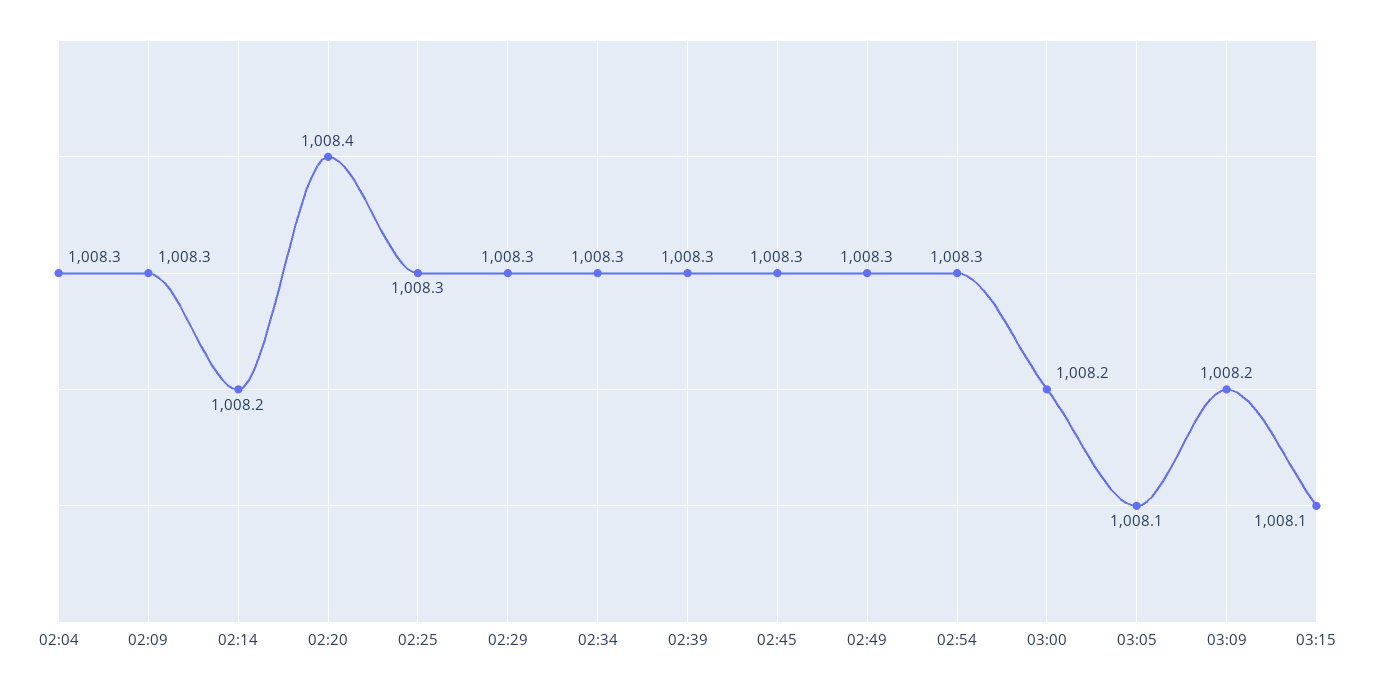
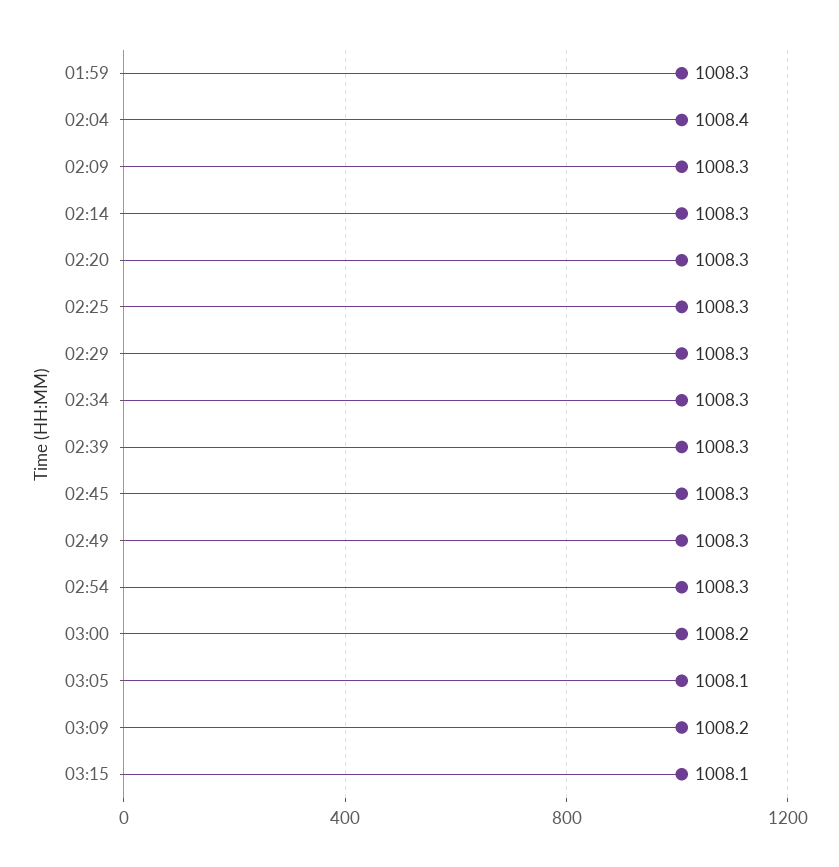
  {
-   "02:04": 1008.3,
+   "02:04": 1008.4,
    "02:09": 1008.3,
-   "02:14": 1008.2,
+   "02:14": 1008.3,
-   "02:20": 1008.4,
+   "02:20": 1008.3,
    "02:25": 1008.3,
    "02:29": 1008.3,
    "02:34": 1008.3,
    "02:39": 1008.3,
    "02:45": 1008.3,
    "02:49": 1008.3,
    "02:54": 1008.3,
    "03:00": 1008.2,
    "03:05": 1008.1,
    "03:09": 1008.2,
-   "03:15": 1008.1
+   "03:15": 1008.1,
+   "01:59": 1008.3
  }

